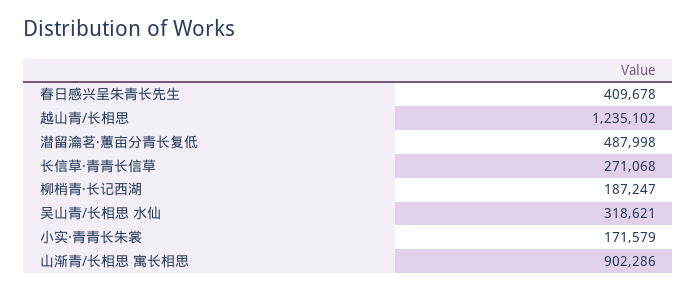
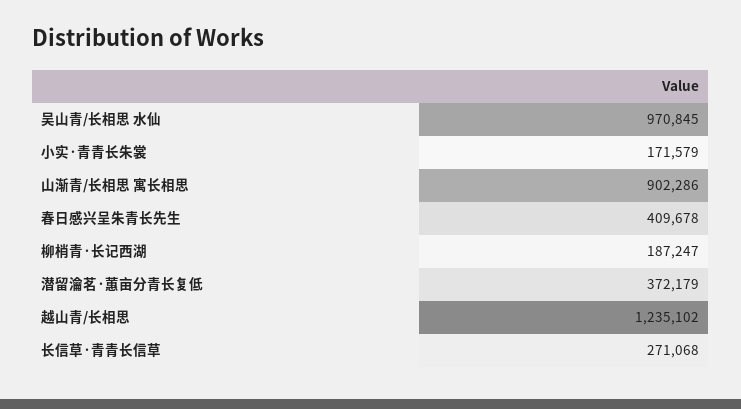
  {
    "春日感兴呈朱青长先生": 409678,
    "越山青/长相思": 1235102,
-   "潜留瀹茗·蕙亩分青长复低": 487998,
+   "潜留瀹茗·蕙亩分青长复低": 372179,
    "长信草·青青长信草": 271068,
    "柳梢青·长记西湖": 187247,
-   "吴山青/长相思 水仙": 318621,
+   "吴山青/长相思 水仙": 970845,
    "小实·青青长朱裳": 171579,
    "山渐青/长相思 寓长相思": 902286
  }

